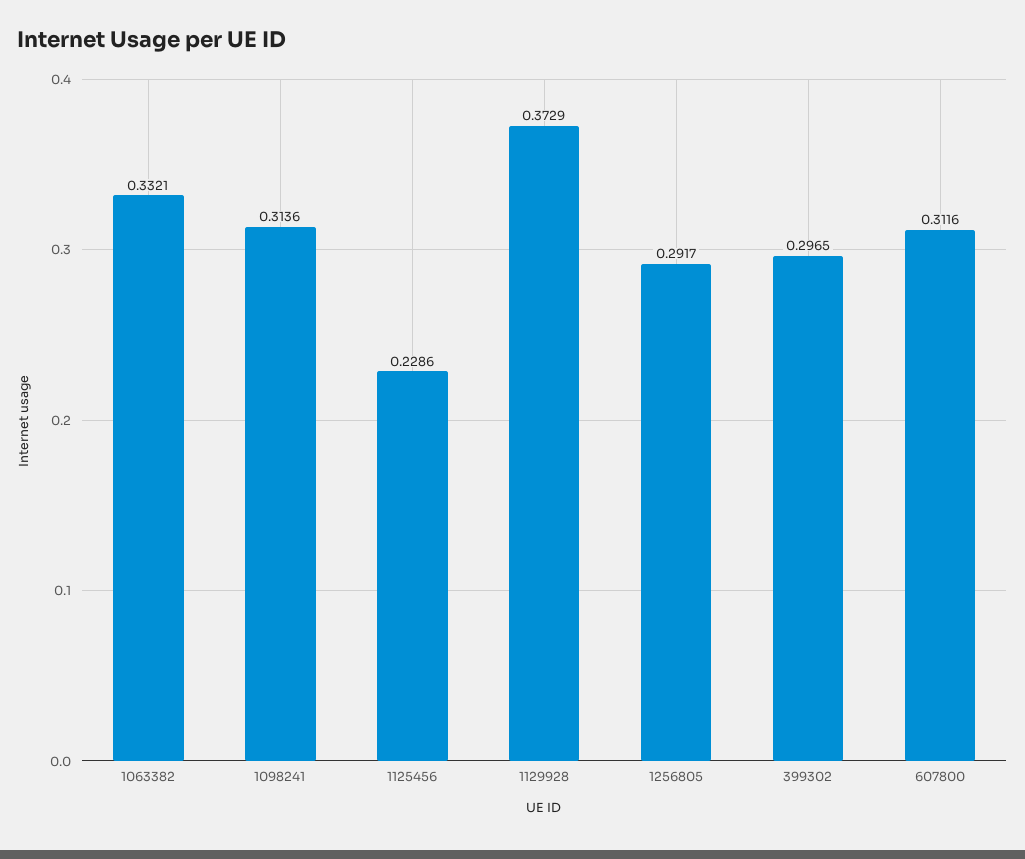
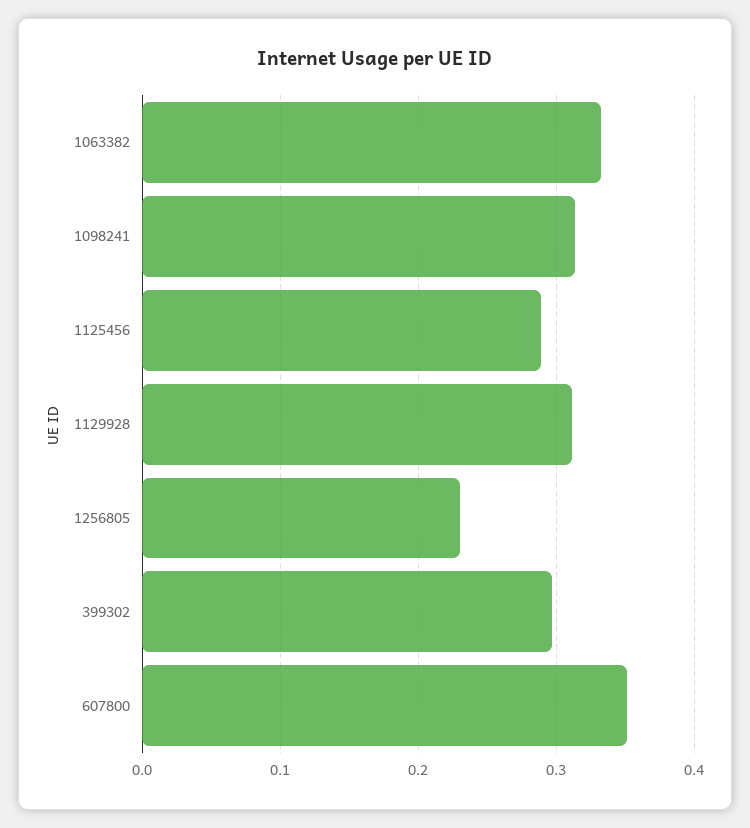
  {
    "1063382": 0.3321,
    "1098241": 0.3136,
-   "1125456": 0.2286,
+   "1125456": 0.29,
-   "1129928": 0.3729,
+   "1129928": 0.31,
-   "1256805": 0.2917,
+   "1256805": 0.23,
    "399302": 0.2965,
-   "607800": 0.3116
+   "607800": 0.35
  }

